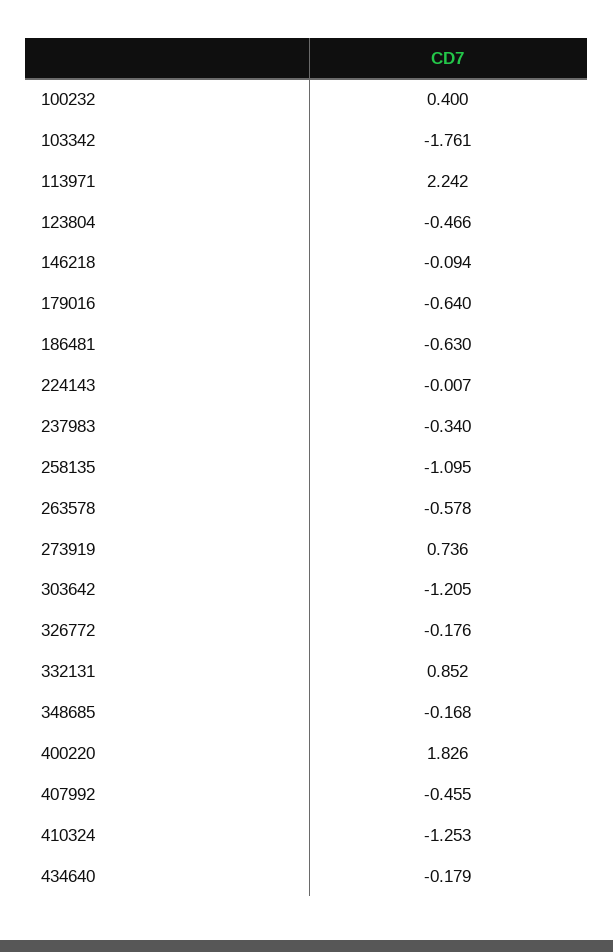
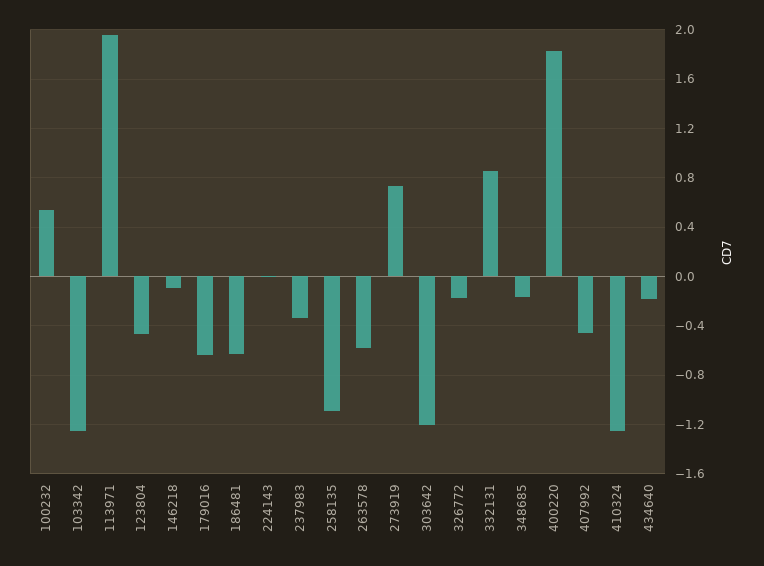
  {
-   "100232": 0.4,
+   "100232": 0.55,
-   "103342": -1.761,
+   "103342": -1.25,
-   "113971": 2.242,
+   "113971": 1.95,
    "123804": -0.466,
    "146218": -0.094,
    "179016": -0.64,
    "186481": -0.63,
    "224143": -0.007,
    "237983": -0.34,
    "258135": -1.095,
    "263578": -0.578,
    "273919": 0.736,
    "303642": -1.205,
    "326772": -0.176,
    "332131": 0.852,
    "348685": -0.168,
    "400220": 1.826,
    "407992": -0.455,
    "410324": -1.253,
    "434640": -0.179
  }

